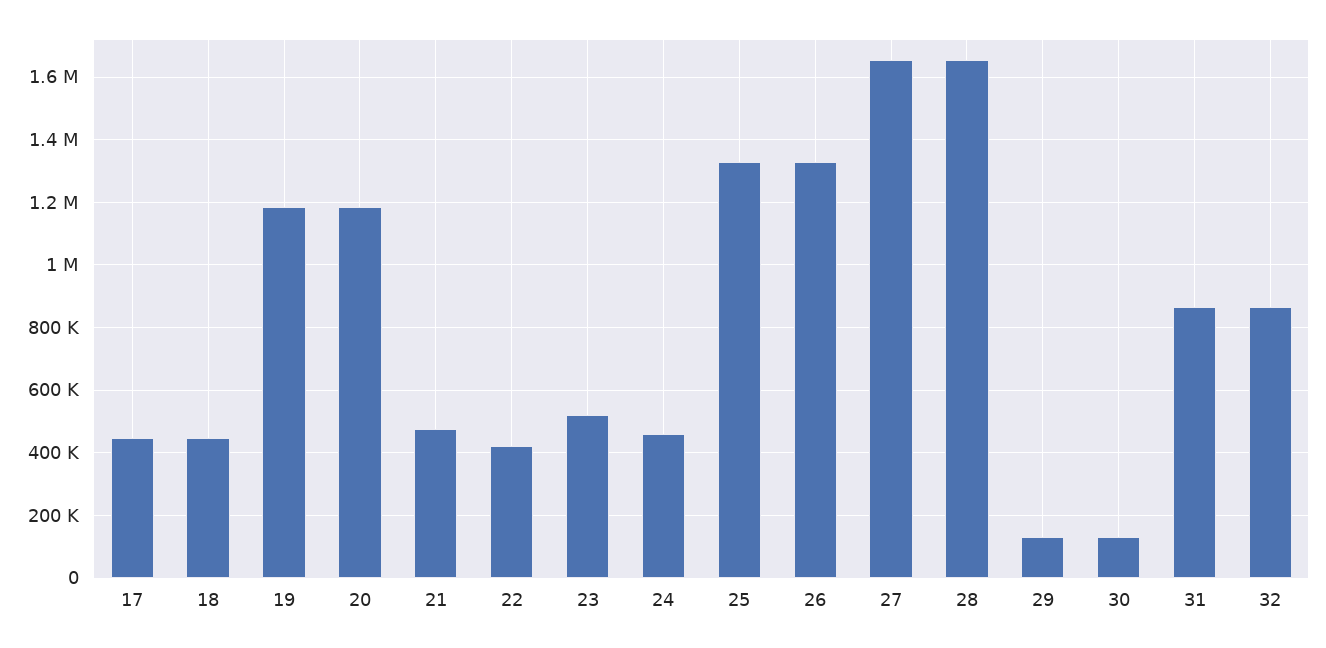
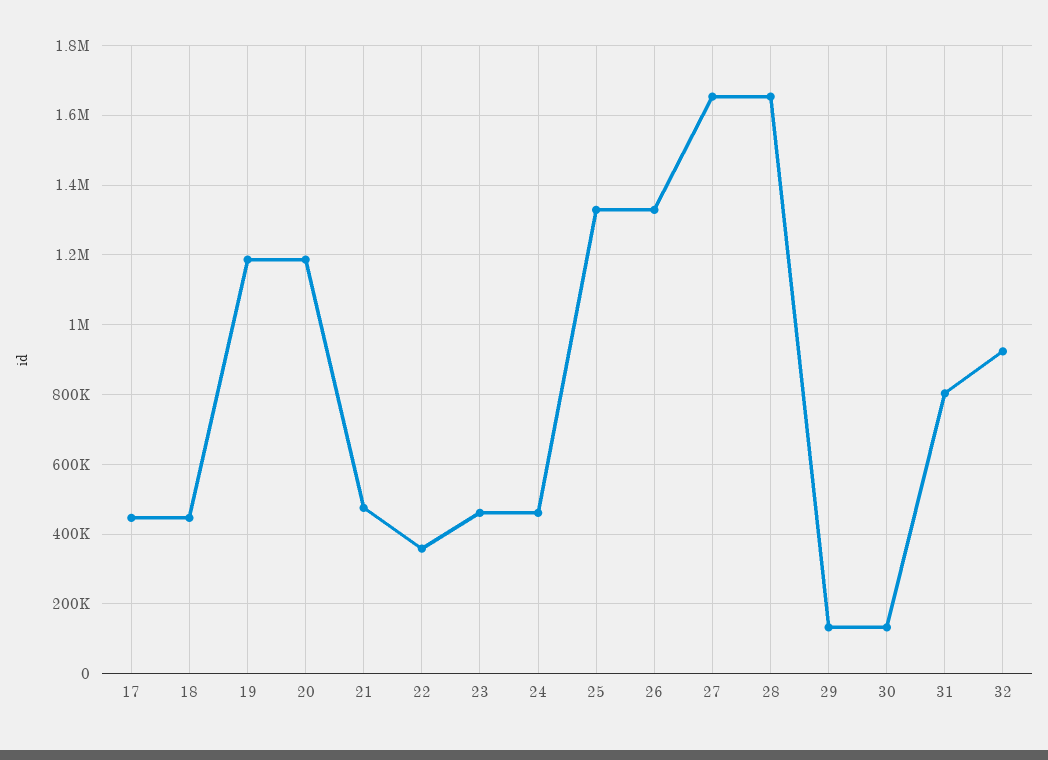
  {
    "17": 440000,
    "18": 440000,
    "19": 1180000,
    "20": 1180000,
    "21": 480000,
-   "22": 420000,
+   "22": 360000,
-   "23": 520000,
+   "23": 460000,
    "24": 460000,
    "25": 1320000,
    "26": 1320000,
    "27": 1660000,
    "28": 1660000,
    "29": 140000,
    "30": 140000,
-   "31": 860000,
+   "31": 800000,
-   "32": 860000
+   "32": 920000
  }

